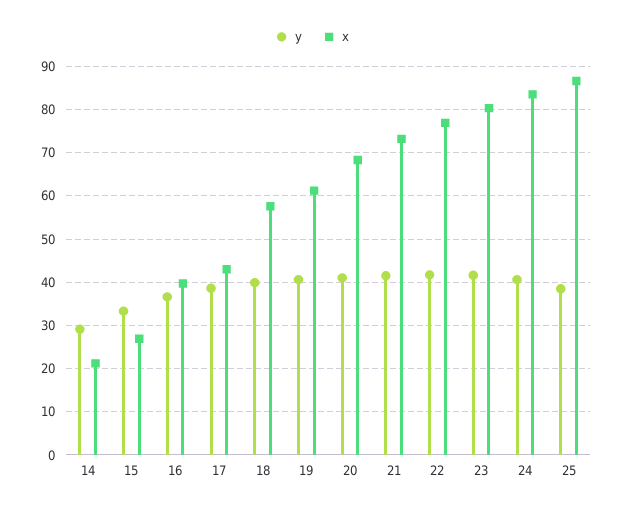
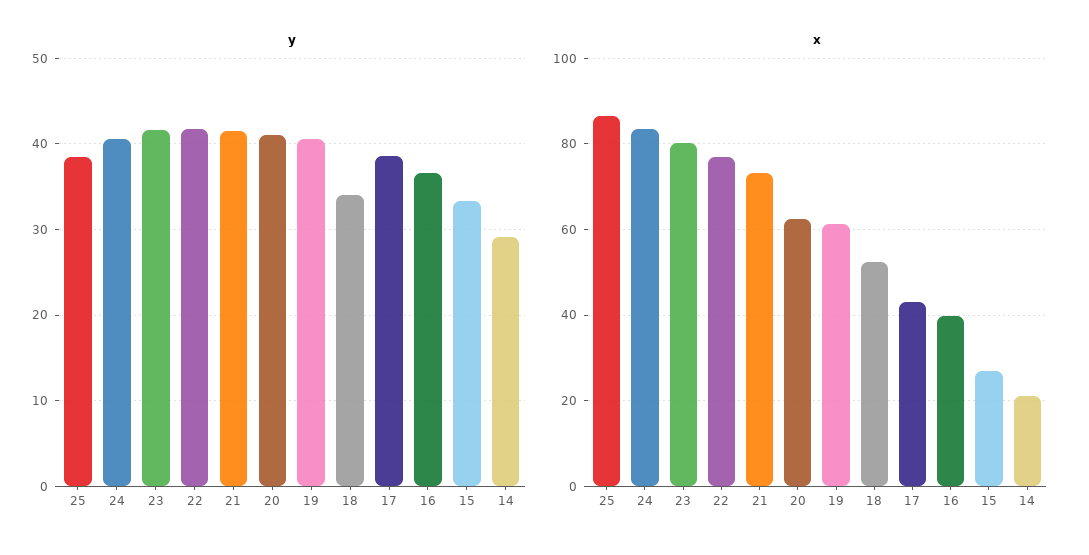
  {
    "y": {
      "14": 29,
      "15": 33,
      "16": 37,
      "17": 39,
-     "18": 40,
+     "18": 34,
      "19": 41,
      "20": 41,
      "21": 42,
      "22": 42,
      "23": 42,
      "24": 41,
      "25": 39
    },
    "x": {
      "14": 22,
      "15": 26,
      "16": 40,
      "17": 44,
-     "18": 58,
+     "18": 52,
      "19": 62,
-     "20": 68,
+     "20": 62,
      "21": 74,
      "22": 76,
      "23": 80,
      "24": 84,
      "25": 86
    }
  }

